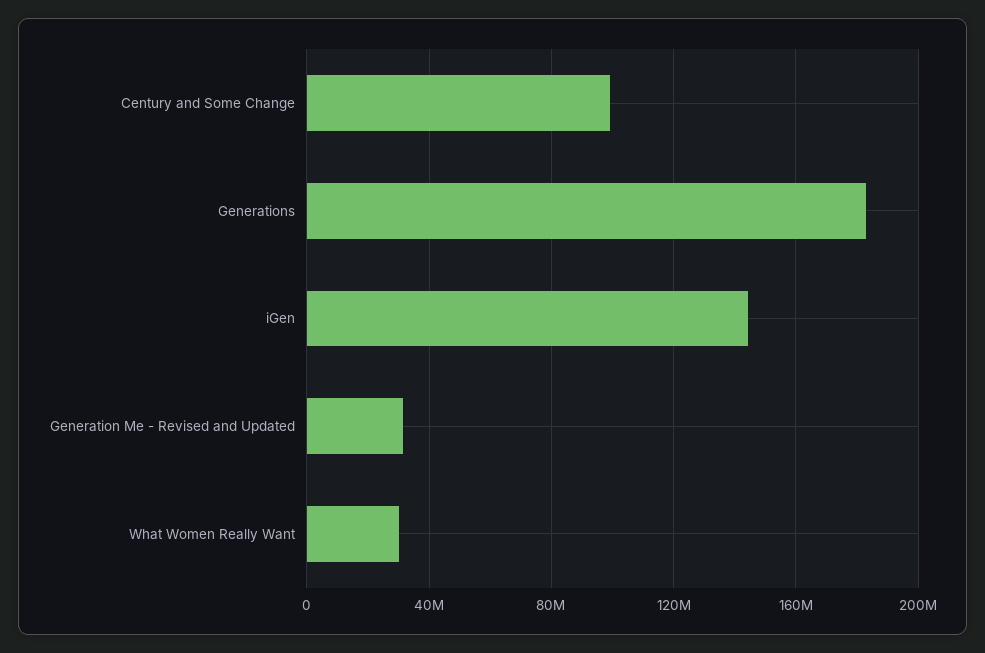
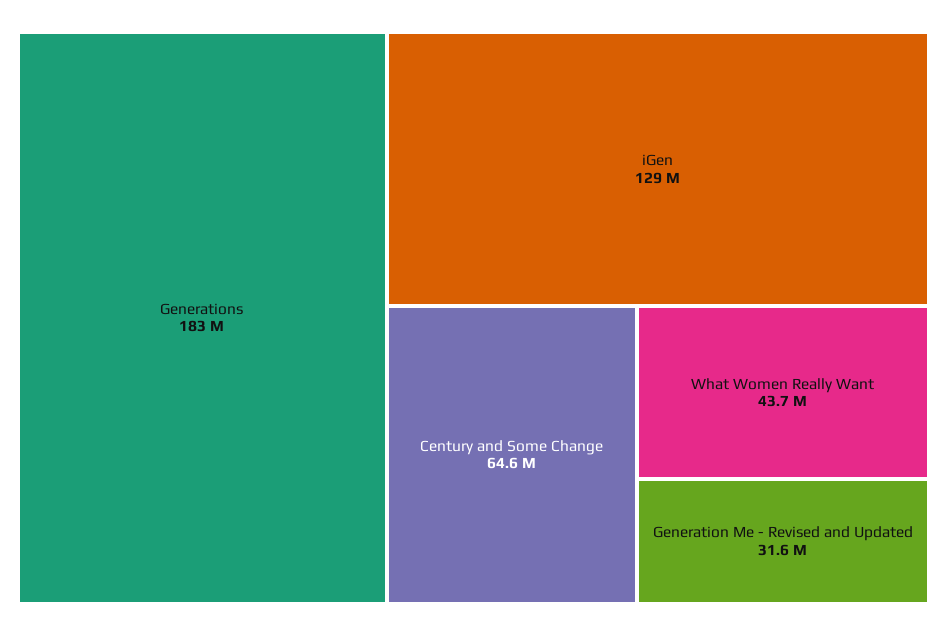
  {
-   "Century and Some Change": 100000000,
+   "Century and Some Change": 64600000,
    "Generations": 183000000,
-   "iGen": 145000000,
+   "iGen": 129000000,
    "Generation Me - Revised and Updated": 31600000,
-   "What Women Really Want": 30000000
+   "What Women Really Want": 43700000
  }

